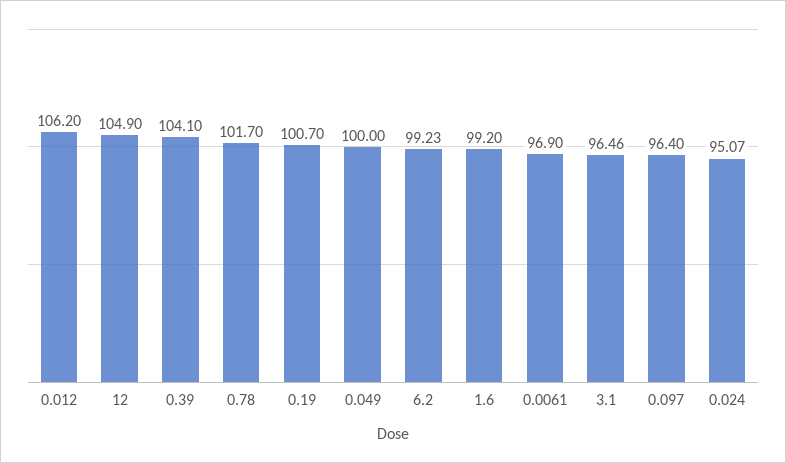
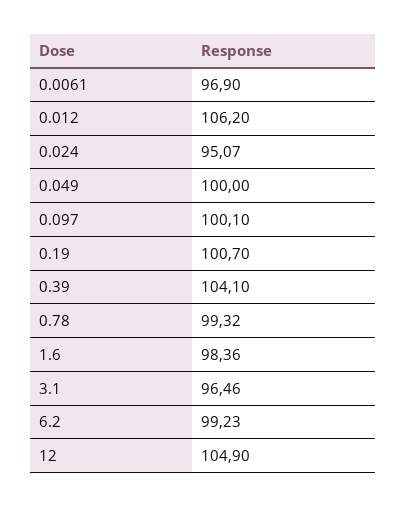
  {
    "0.012": 106.2,
    "12": 104.9,
    "0.39": 104.1,
-   "0.78": 101.7,
+   "0.78": 99.32,
    "0.19": 100.7,
    "0.049": 100,
    "6.2": 99.23,
-   "1.6": 99.2,
+   "1.6": 98.36,
    "0.0061": 96.9,
    "3.1": 96.46,
-   "0.097": 96.4,
+   "0.097": 100.1,
    "0.024": 95.07
  }

